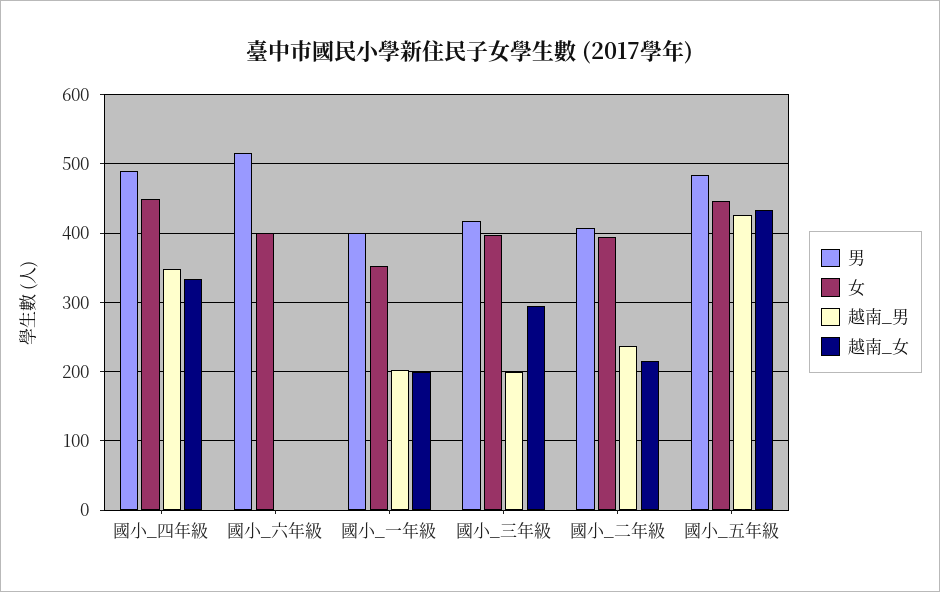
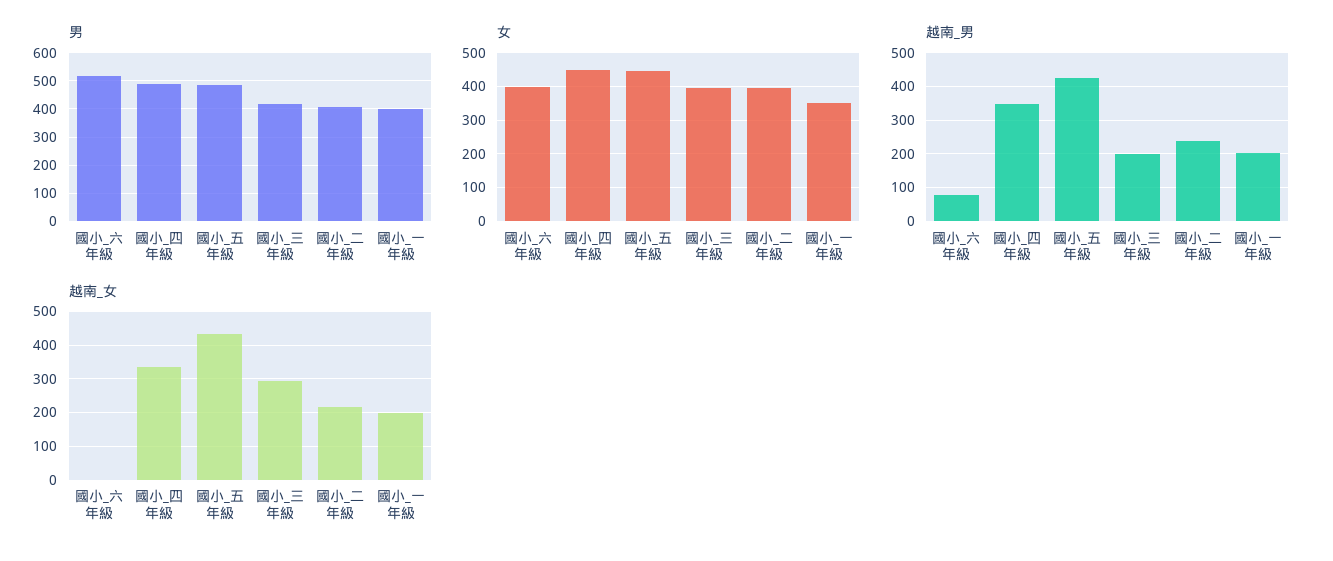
  {
    "男": {
      "國小_四年級": 490,
      "國小_六年級": 520,
      "國小_一年級": 400,
      "國小_三年級": 420,
      "國小_二年級": 410,
      "國小_五年級": 480
    },
    "女": {
      "國小_四年級": 450,
      "國小_六年級": 400,
      "國小_一年級": 350,
      "國小_三年級": 400,
      "國小_二年級": 400,
      "國小_五年級": 450
    },
    "越南_男": {
      "國小_四年級": 350,
-     "國小_六年級": 0,
+     "國小_六年級": 80,
      "國小_一年級": 200,
      "國小_三年級": 200,
      "國小_二年級": 240,
      "國小_五年級": 430
    },
    "越南_女": {
      "國小_四年級": 330,
      "國小_六年級": 0,
      "國小_一年級": 200,
      "國小_三年級": 300,
      "國小_二年級": 220,
      "國小_五年級": 430
    }
  }

